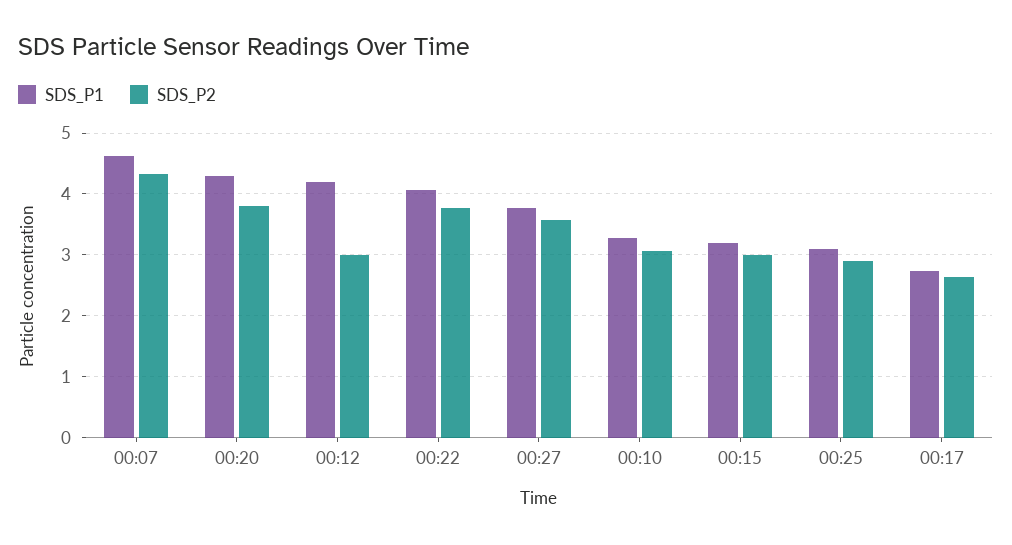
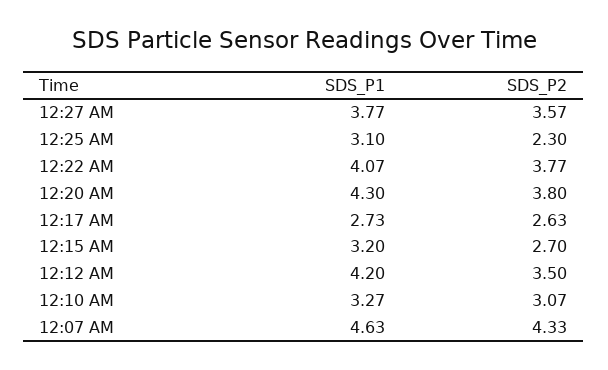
  {
    "SDS_P1": {
      "00:07": 4.63,
      "00:20": 4.3,
      "00:12": 4.2,
      "00:22": 4.07,
      "00:27": 3.77,
      "00:10": 3.27,
      "00:15": 3.2,
      "00:25": 3.1,
      "00:17": 2.73
    },
    "SDS_P2": {
      "00:07": 4.33,
      "00:20": 3.8,
-     "00:12": 3,
+     "00:12": 3.5,
      "00:22": 3.77,
      "00:27": 3.57,
      "00:10": 3.07,
-     "00:15": 3,
+     "00:15": 2.7,
-     "00:25": 2.9,
+     "00:25": 2.3,
      "00:17": 2.63
    }
  }

